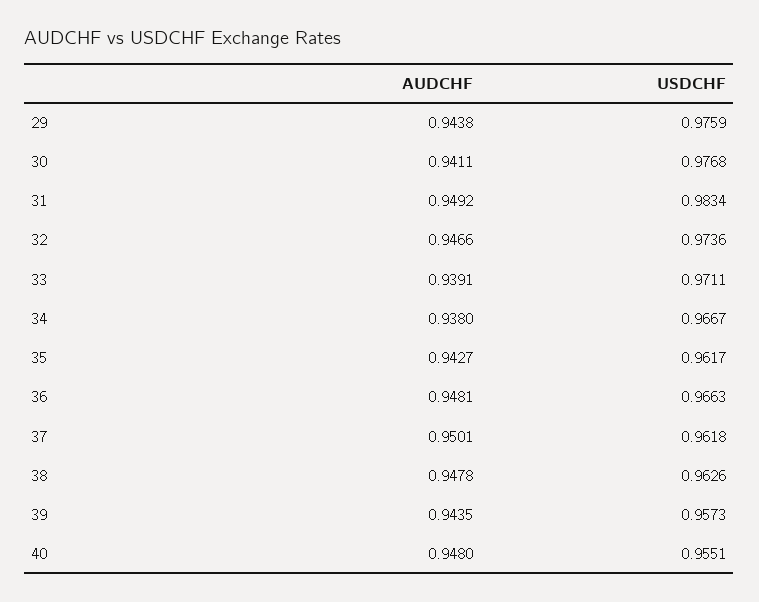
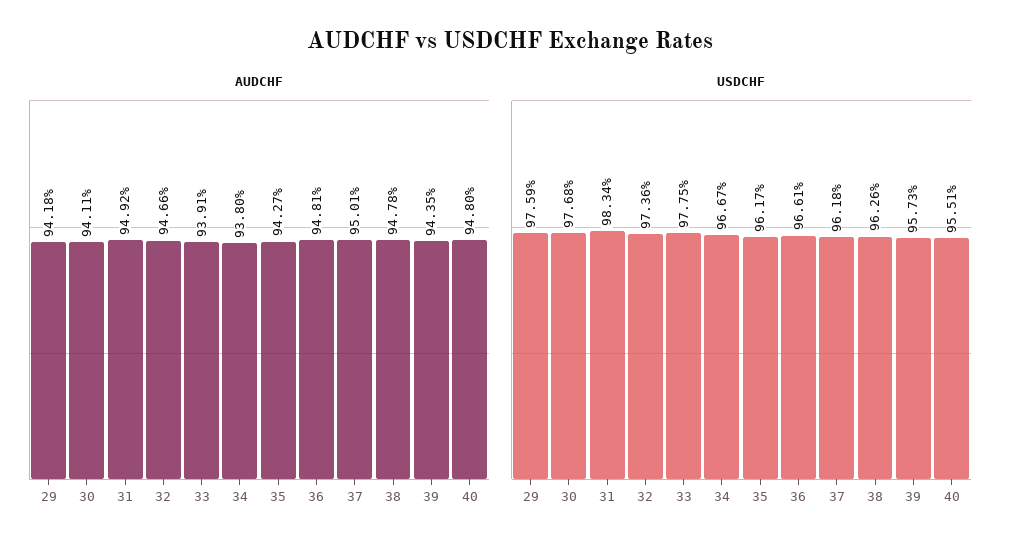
  {
    "AUDCHF": {
-     "29": 0.9438,
+     "29": 0.9418,
      "30": 0.9411,
      "31": 0.9492,
      "32": 0.9466,
      "33": 0.9391,
      "34": 0.938,
      "35": 0.9427,
      "36": 0.9481,
      "37": 0.9501,
      "38": 0.9478,
      "39": 0.9435,
      "40": 0.948
    },
    "USDCHF": {
      "29": 0.9759,
      "30": 0.9768,
      "31": 0.9834,
      "32": 0.9736,
-     "33": 0.9711,
+     "33": 0.9775,
      "34": 0.9667,
      "35": 0.9617,
-     "36": 0.9663,
+     "36": 0.9661,
      "37": 0.9618,
      "38": 0.9626,
      "39": 0.9573,
      "40": 0.9551
    }
  }

